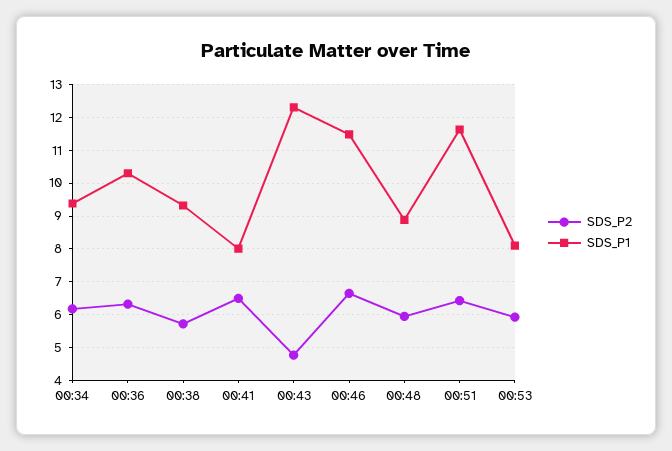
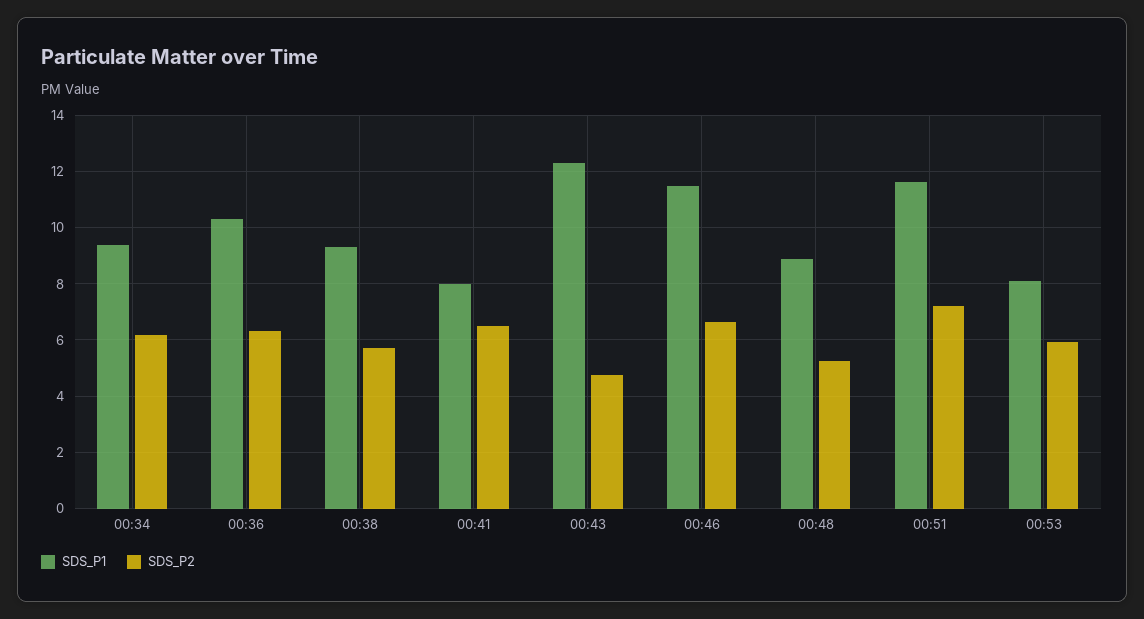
  {
    "SDS_P2": {
      "00:34": 6.2,
      "00:36": 6.4,
      "00:38": 5.8,
      "00:41": 6.6,
      "00:43": 4.8,
      "00:46": 6.6,
-     "00:48": 6,
+     "00:48": 5.25,
-     "00:51": 6.4,
+     "00:51": 7.25,
      "00:53": 6
    },
    "SDS_P1": {
      "00:34": 9.4,
      "00:36": 10.4,
      "00:38": 9.4,
      "00:41": 8,
      "00:43": 12.4,
      "00:46": 11.4,
      "00:48": 8.8,
      "00:51": 11.6,
      "00:53": 8.2
    }
  }

